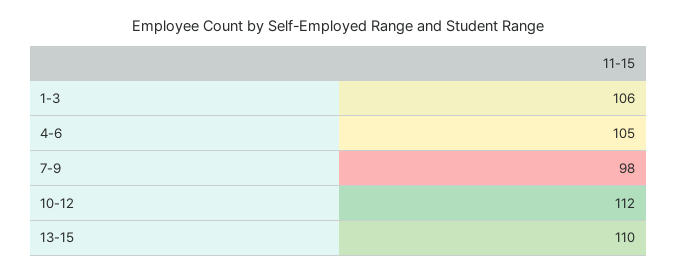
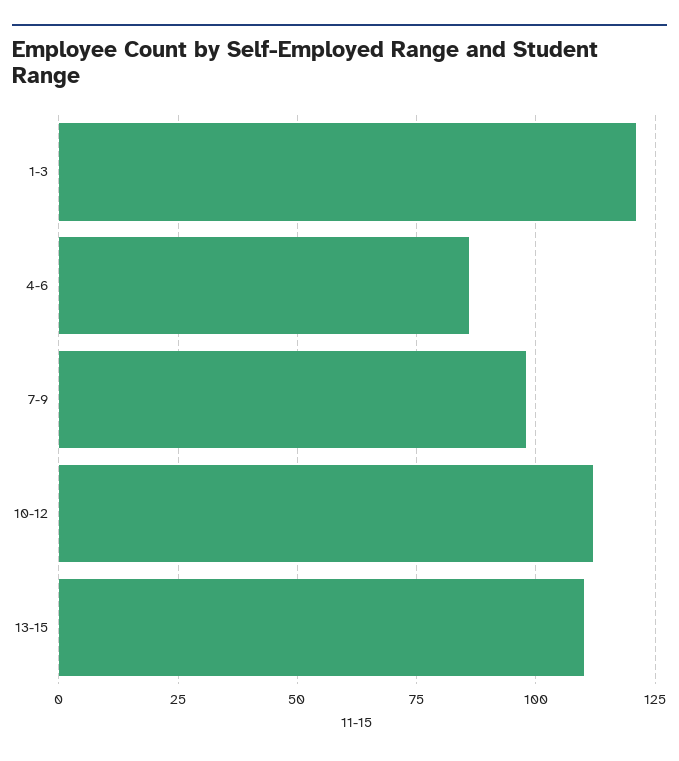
  {
-   "1-3": 106,
+   "1-3": 120,
-   "4-6": 105,
+   "4-6": 85,
    "7-9": 98,
    "10-12": 112,
    "13-15": 110
  }

